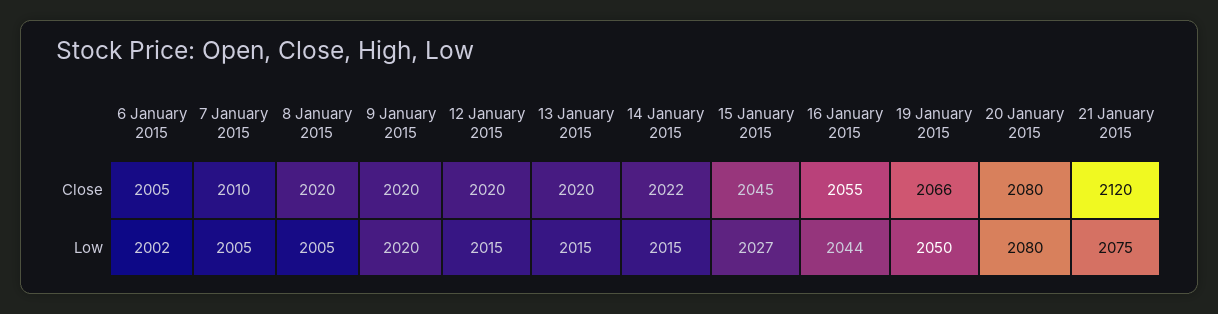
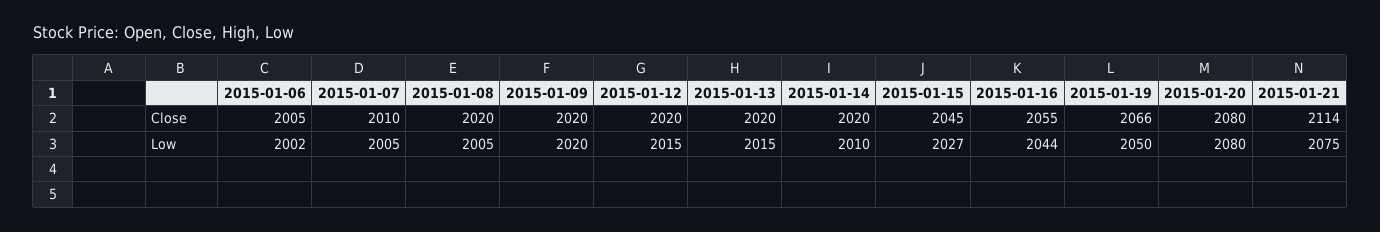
  {
    "6 January 2015": {
      "Close": 2005,
      "Low": 2002
    },
    "7 January 2015": {
      "Close": 2010,
      "Low": 2005
    },
    "8 January 2015": {
      "Close": 2020,
      "Low": 2005
    },
    "9 January 2015": {
      "Close": 2020,
      "Low": 2020
    },
    "12 January 2015": {
      "Close": 2020,
      "Low": 2015
    },
    "13 January 2015": {
      "Close": 2020,
      "Low": 2015
    },
    "14 January 2015": {
-     "Close": 2022,
+     "Close": 2020,
-     "Low": 2015
+     "Low": 2010
    },
    "15 January 2015": {
      "Close": 2045,
      "Low": 2027
    },
    "16 January 2015": {
      "Close": 2055,
      "Low": 2044
    },
    "19 January 2015": {
      "Close": 2066,
      "Low": 2050
    },
    "20 January 2015": {
      "Close": 2080,
      "Low": 2080
    },
    "21 January 2015": {
-     "Close": 2120,
+     "Close": 2114,
      "Low": 2075
    }
  }

